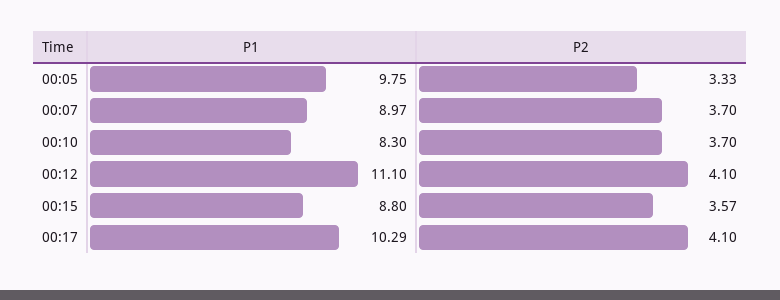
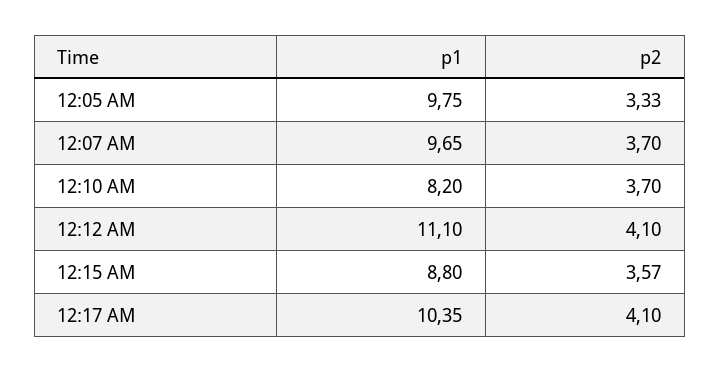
  {
    "P1": {
      "00:05": 9.75,
-     "00:07": 8.97,
+     "00:07": 9.65,
-     "00:10": 8.3,
+     "00:10": 8.2,
      "00:12": 11.1,
      "00:15": 8.8,
-     "00:17": 10.29
+     "00:17": 10.35
    },
    "P2": {
      "00:05": 3.33,
      "00:07": 3.7,
      "00:10": 3.7,
      "00:12": 4.1,
      "00:15": 3.57,
      "00:17": 4.1
    }
  }

